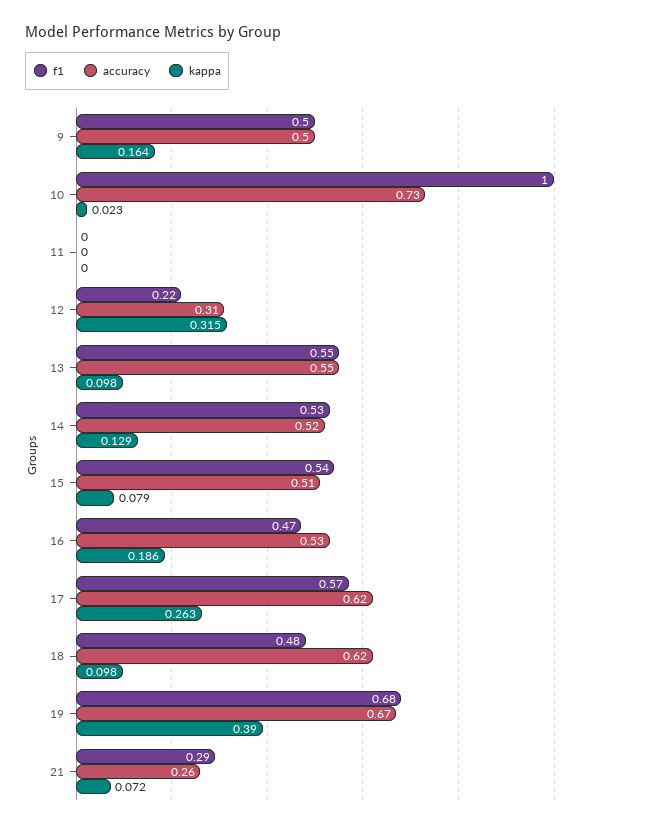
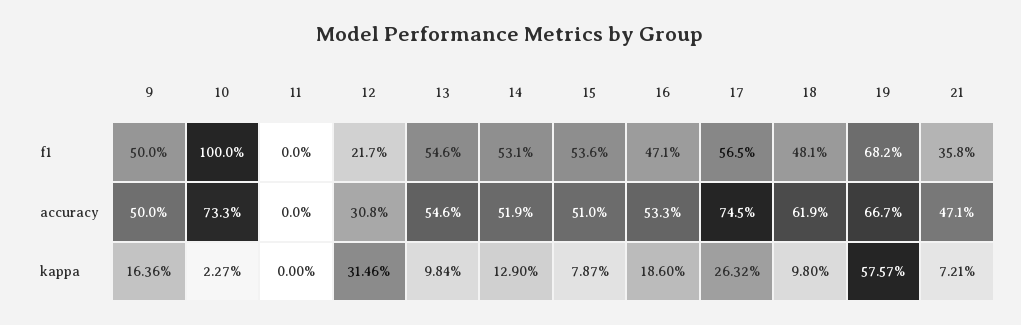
  {
    "f1": {
      "9": 0.5,
      "10": 1,
      "11": 0,
      "12": 0.217,
      "13": 0.546,
      "14": 0.531,
      "15": 0.536,
      "16": 0.471,
      "17": 0.565,
      "18": 0.481,
      "19": 0.682,
-     "21": 0.29
+     "21": 0.358
    },
    "accuracy": {
      "9": 0.5,
      "10": 0.733,
      "11": 0,
      "12": 0.308,
      "13": 0.546,
      "14": 0.519,
      "15": 0.51,
      "16": 0.533,
-     "17": 0.62,
+     "17": 0.745,
      "18": 0.619,
      "19": 0.667,
-     "21": 0.26
+     "21": 0.471
    },
    "kappa": {
      "9": 0.1636,
      "10": 0.0227,
      "11": 0,
      "12": 0.3146,
      "13": 0.0984,
      "14": 0.129,
      "15": 0.0787,
      "16": 0.186,
      "17": 0.2632,
      "18": 0.098,
-     "19": 0.39,
+     "19": 0.5757,
      "21": 0.0721
    }
  }

